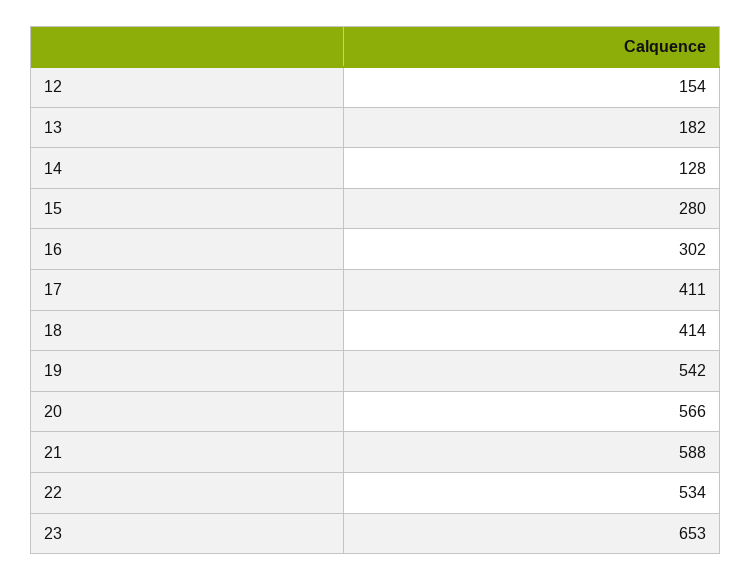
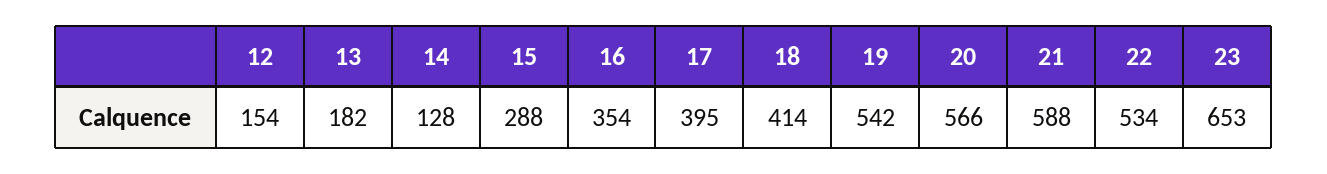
  {
    "12": 154,
    "13": 182,
    "14": 128,
-   "15": 280,
+   "15": 288,
-   "16": 302,
+   "16": 354,
-   "17": 411,
+   "17": 395,
    "18": 414,
    "19": 542,
    "20": 566,
    "21": 588,
    "22": 534,
    "23": 653
  }

